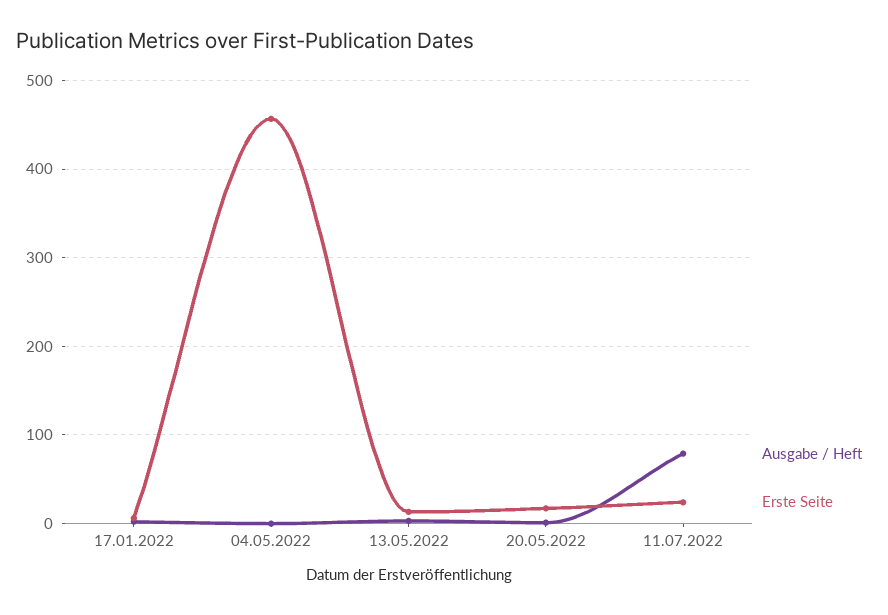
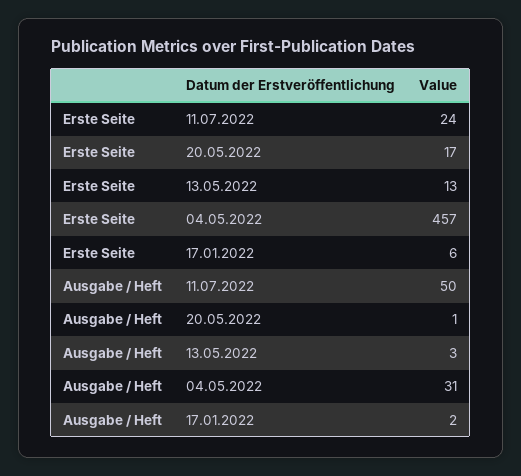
  {
    "Ausgabe / Heft": {
      "17.01.2022": 2,
-     "04.05.2022": 0,
+     "04.05.2022": 31,
      "13.05.2022": 3,
      "20.05.2022": 1,
-     "11.07.2022": 80
+     "11.07.2022": 50
    },
    "Erste Seite": {
      "17.01.2022": 6,
      "04.05.2022": 457,
      "13.05.2022": 13,
      "20.05.2022": 17,
      "11.07.2022": 24
    }
  }

